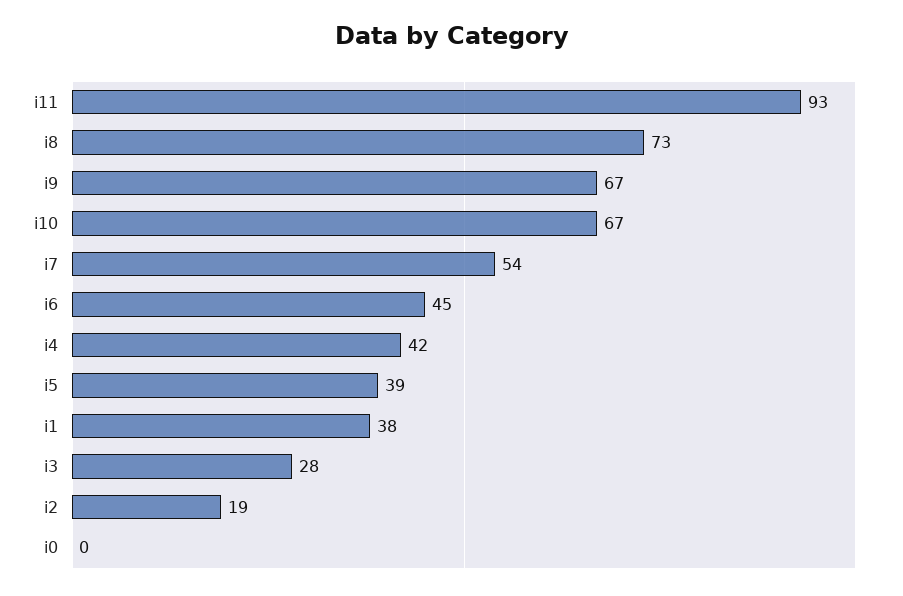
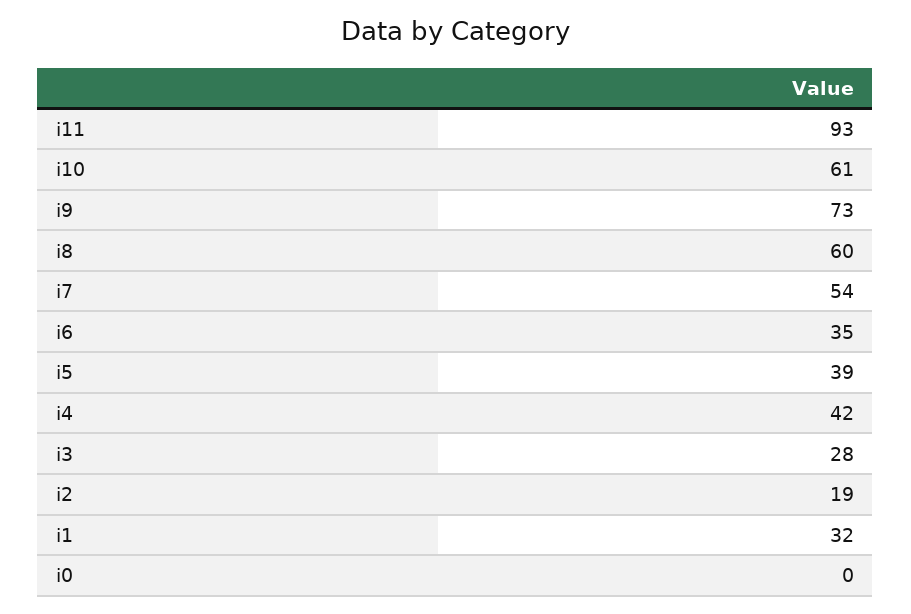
  {
    "i11": 93,
-   "i8": 73,
+   "i8": 60,
-   "i9": 67,
+   "i9": 73,
-   "i10": 67,
+   "i10": 61,
    "i7": 54,
-   "i6": 45,
+   "i6": 35,
    "i4": 42,
    "i5": 39,
-   "i1": 38,
+   "i1": 32,
    "i3": 28,
    "i2": 19,
    "i0": 0
  }

